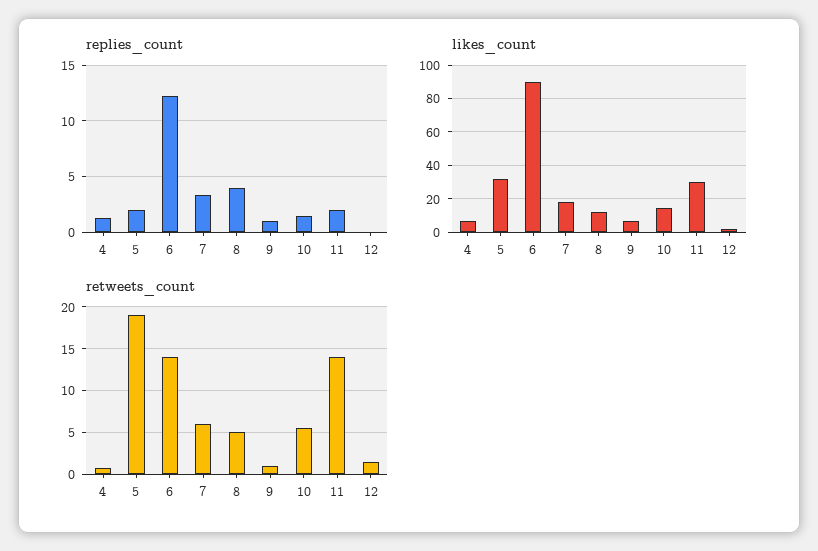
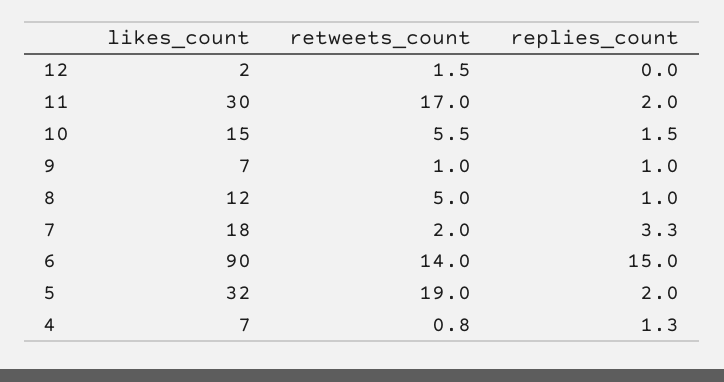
  {
    "replies_count": {
      "4": 1.3,
      "5": 2,
-     "6": 12,
+     "6": 15,
      "7": 3.3,
-     "8": 4,
+     "8": 1,
      "9": 1,
      "10": 1.5,
      "11": 2,
      "12": 0
    },
    "likes_count": {
      "4": 7,
      "5": 32,
      "6": 90,
      "7": 18,
      "8": 12,
      "9": 7,
      "10": 15,
      "11": 30,
      "12": 2
    },
    "retweets_count": {
      "4": 0.8,
      "5": 19,
      "6": 14,
-     "7": 6,
+     "7": 2,
      "8": 5,
      "9": 1,
      "10": 5.5,
-     "11": 14,
+     "11": 17,
      "12": 1.5
    }
  }

